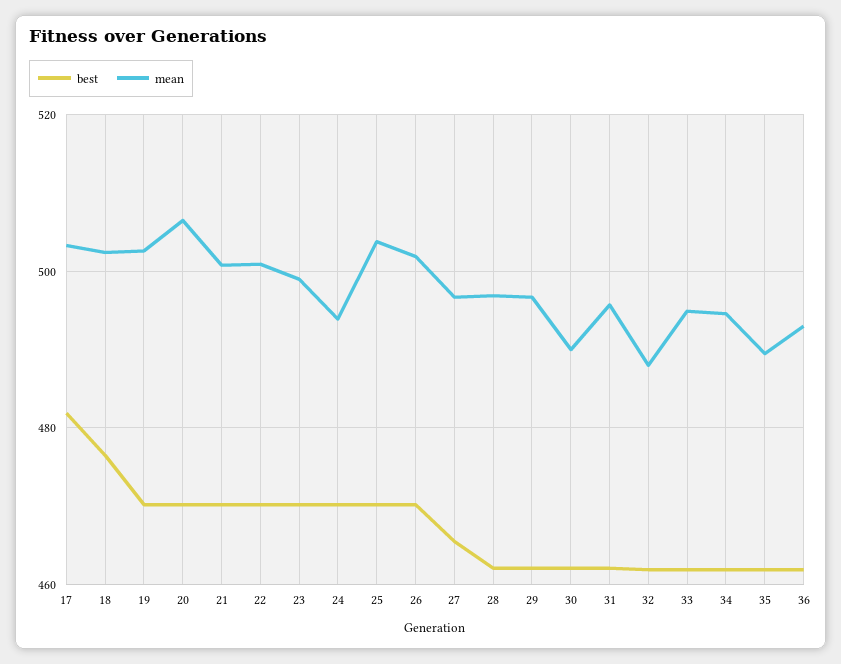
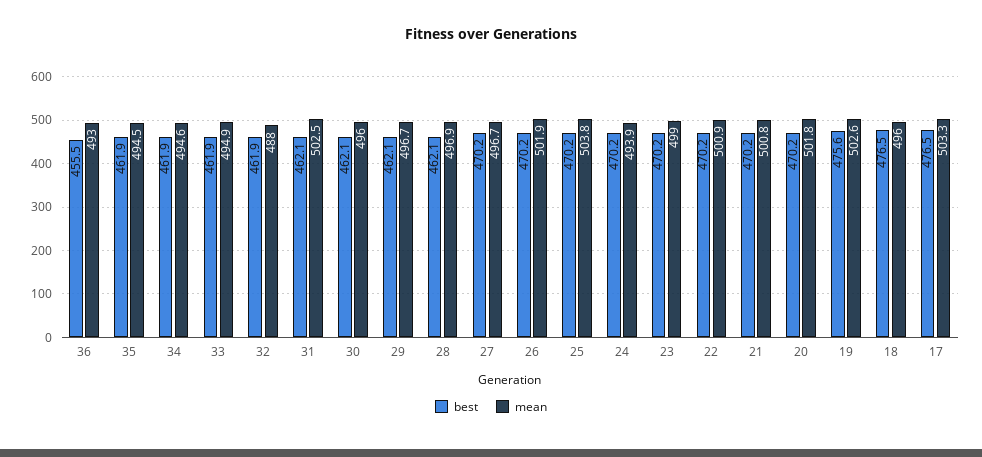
  {
    "best": {
-     "17": 482,
+     "17": 476.5,
      "18": 476.5,
-     "19": 470,
+     "19": 475.6,
      "20": 470.2,
      "21": 470.2,
      "22": 470.2,
      "23": 470.2,
      "24": 470.2,
      "25": 470.2,
      "26": 470.2,
-     "27": 466,
+     "27": 470.2,
      "28": 462.1,
      "29": 462.1,
      "30": 462.1,
      "31": 462.1,
      "32": 461.9,
      "33": 461.9,
      "34": 461.9,
      "35": 461.9,
-     "36": 462
+     "36": 455.5
    },
    "mean": {
      "17": 503.3,
-     "18": 502,
+     "18": 496,
      "19": 502.6,
-     "20": 506,
+     "20": 501.8,
      "21": 500.8,
      "22": 500.9,
      "23": 499,
      "24": 493.9,
      "25": 503.8,
      "26": 501.9,
      "27": 496.7,
      "28": 496.9,
      "29": 496.7,
-     "30": 490,
+     "30": 496,
-     "31": 496,
+     "31": 502.5,
      "32": 488,
      "33": 494.9,
      "34": 494.6,
-     "35": 490,
+     "35": 494.5,
      "36": 493
    }
  }

